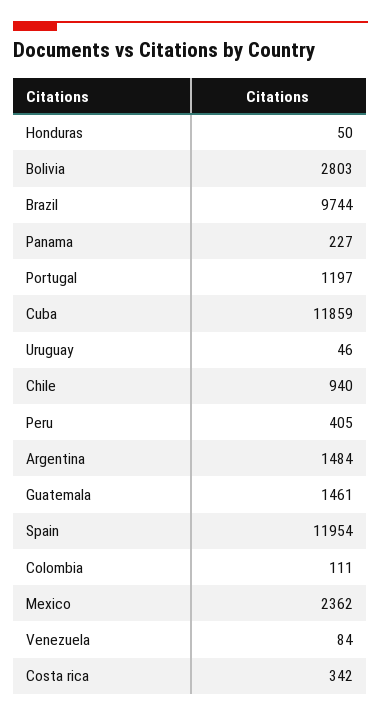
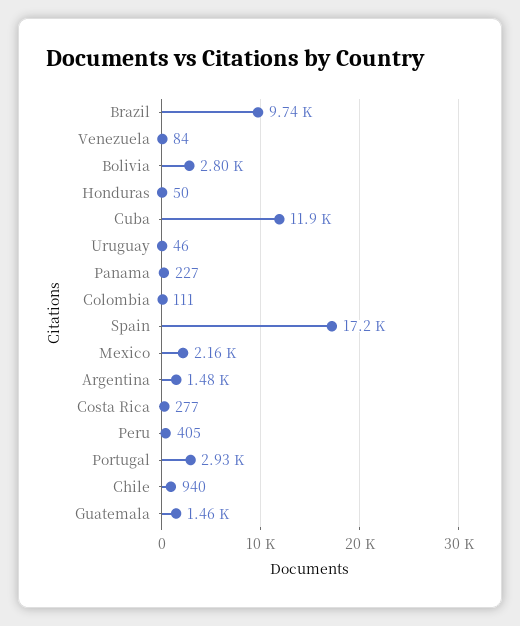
  {
    "Honduras": 50,
    "Bolivia": 2803,
    "Brazil": 9744,
    "Panama": 227,
-   "Portugal": 1197,
+   "Portugal": 2930,
    "Cuba": 11859,
    "Uruguay": 46,
    "Chile": 940,
    "Peru": 405,
    "Argentina": 1484,
    "Guatemala": 1461,
-   "Spain": 11954,
+   "Spain": 17200,
    "Colombia": 111,
-   "Mexico": 2362,
+   "Mexico": 2160,
    "Venezuela": 84,
-   "Costa rica": 342
+   "Costa rica": 277
  }

